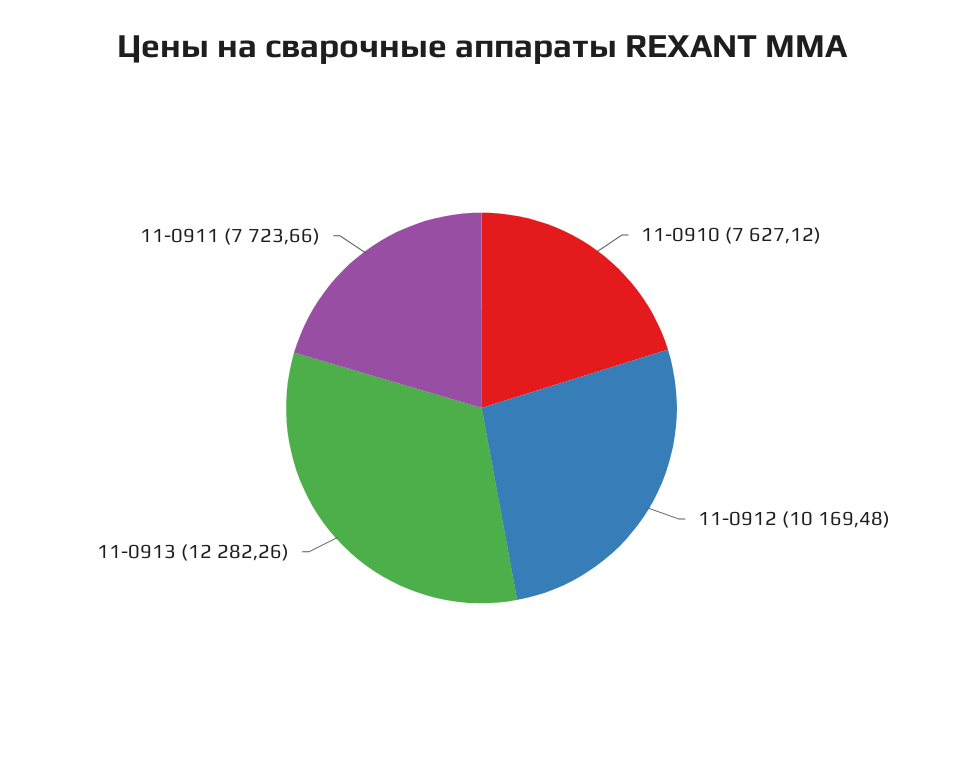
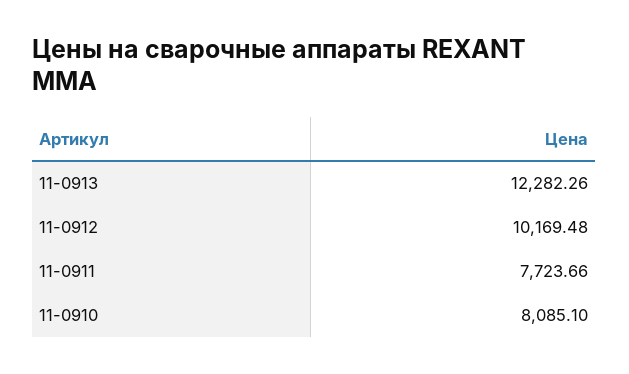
  {
-   "11-0910": 7627.12,
+   "11-0910": 8085.1,
    "11-0912": 10169.48,
    "11-0913": 12282.26,
    "11-0911": 7723.66
  }

